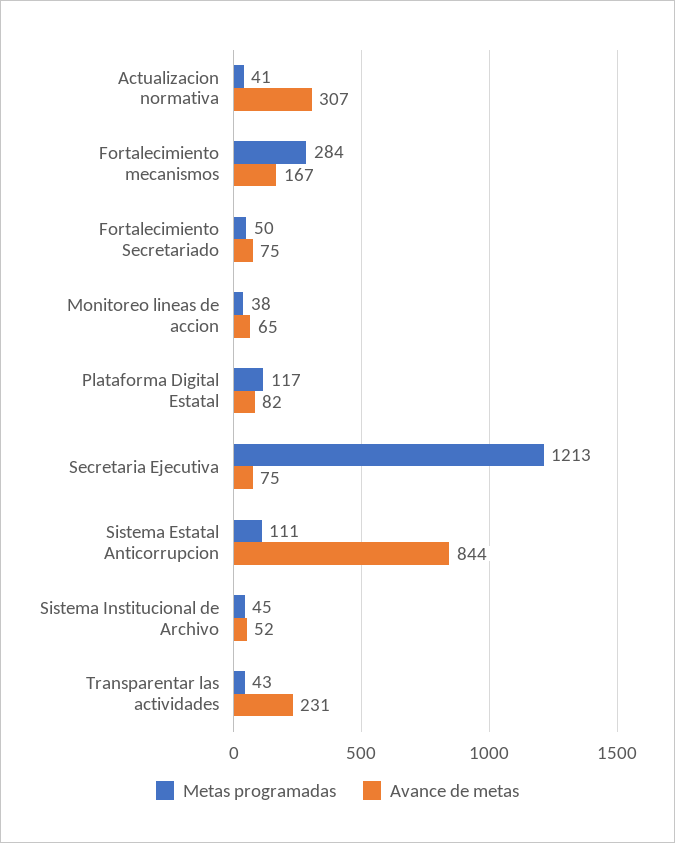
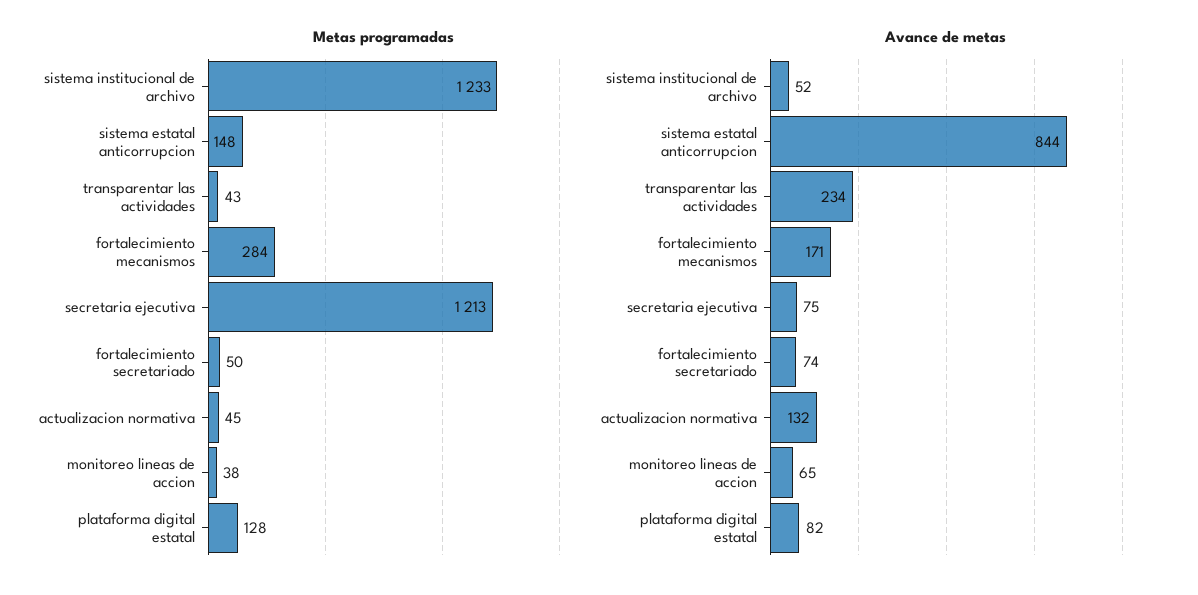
  {
    "Metas programadas": {
-     "Actualizacion normativa": 41,
+     "Actualizacion normativa": 45,
      "Fortalecimiento mecanismos": 284,
      "Fortalecimiento Secretariado": 50,
      "Monitoreo lineas de accion": 38,
-     "Plataforma Digital Estatal": 117,
+     "Plataforma Digital Estatal": 128,
      "Secretaria Ejecutiva": 1213,
-     "Sistema Estatal Anticorrupcion": 111,
+     "Sistema Estatal Anticorrupcion": 148,
-     "Sistema Institucional de Archivo": 45,
+     "Sistema Institucional de Archivo": 1233,
      "Transparentar las actividades": 43
    },
    "Avance de metas": {
-     "Actualizacion normativa": 307,
+     "Actualizacion normativa": 132,
-     "Fortalecimiento mecanismos": 167,
+     "Fortalecimiento mecanismos": 171,
-     "Fortalecimiento Secretariado": 75,
+     "Fortalecimiento Secretariado": 74,
      "Monitoreo lineas de accion": 65,
      "Plataforma Digital Estatal": 82,
      "Secretaria Ejecutiva": 75,
      "Sistema Estatal Anticorrupcion": 844,
      "Sistema Institucional de Archivo": 52,
-     "Transparentar las actividades": 231
+     "Transparentar las actividades": 234
    }
  }

